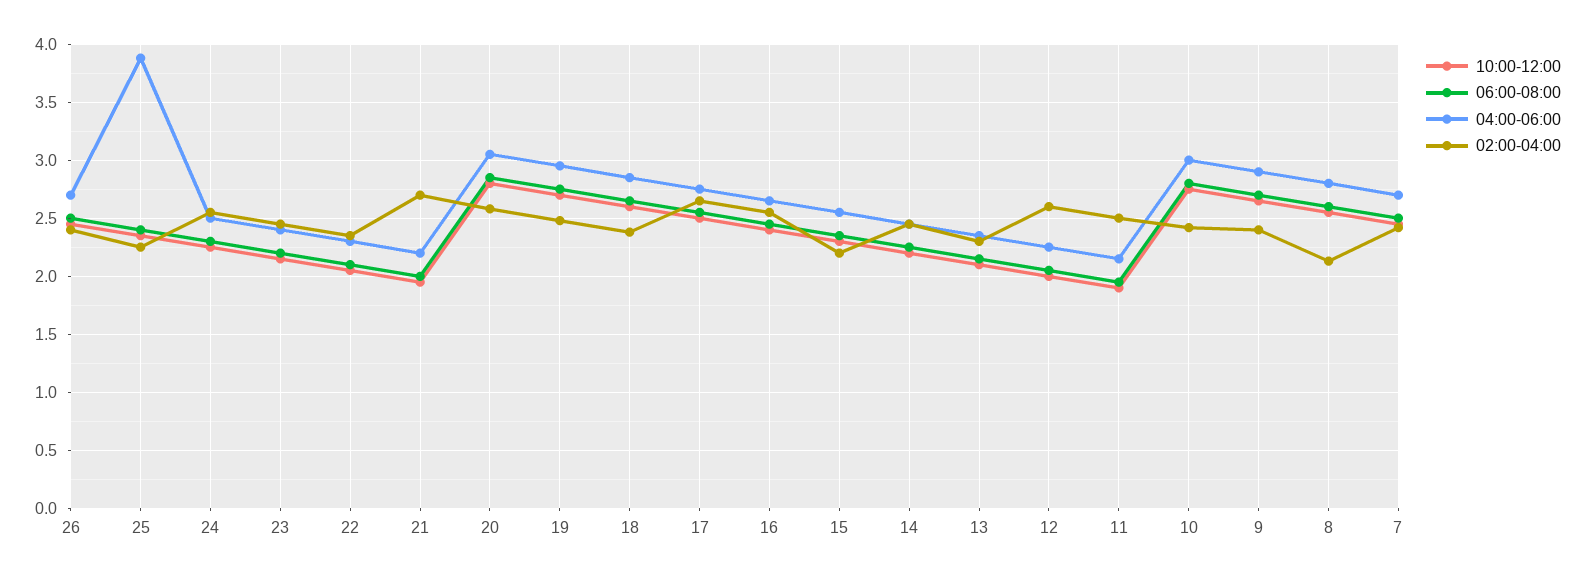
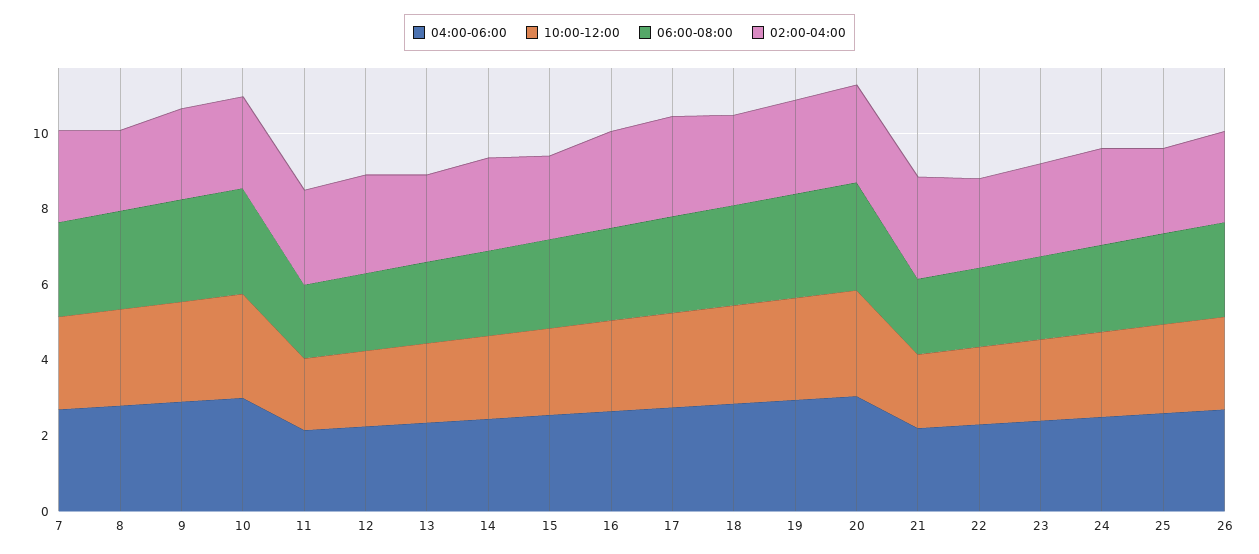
  {
    "10:00-12:00": {
      "26": 2.5,
      "25": 2.4,
      "24": 2.3,
      "23": 2.2,
      "22": 2.1,
      "21": 2,
      "20": 2.8,
      "19": 2.7,
      "18": 2.6,
      "17": 2.5,
      "16": 2.4,
      "15": 2.3,
      "14": 2.2,
      "13": 2.1,
      "12": 2,
      "11": 1.9,
      "10": 2.8,
      "9": 2.7,
      "8": 2.6,
      "7": 2.5
    },
    "06:00-08:00": {
      "26": 2.5,
      "25": 2.4,
      "24": 2.3,
      "23": 2.2,
      "22": 2.1,
      "21": 2,
      "20": 2.9,
      "19": 2.8,
      "18": 2.7,
      "17": 2.6,
      "16": 2.5,
      "15": 2.4,
      "14": 2.3,
      "13": 2.2,
      "12": 2.1,
      "11": 2,
      "10": 2.8,
      "9": 2.7,
      "8": 2.6,
      "7": 2.5
    },
    "04:00-06:00": {
      "26": 2.7,
-     "25": 3.9,
+     "25": 2.5,
      "24": 2.5,
      "23": 2.4,
      "22": 2.3,
      "21": 2.2,
      "20": 3.1,
      "19": 3,
      "18": 2.9,
      "17": 2.8,
      "16": 2.7,
      "15": 2.6,
      "14": 2.5,
      "13": 2.4,
      "12": 2.3,
      "11": 2.2,
      "10": 3,
      "9": 2.9,
      "8": 2.8,
      "7": 2.7
    },
    "02:00-04:00": {
      "26": 2.4,
      "25": 2.3,
      "24": 2.6,
      "23": 2.5,
      "22": 2.4,
      "21": 2.7,
      "20": 2.6,
      "19": 2.5,
      "18": 2.4,
      "17": 2.7,
      "16": 2.6,
      "15": 2.2,
      "14": 2.5,
      "13": 2.3,
      "12": 2.6,
      "11": 2.5,
      "10": 2.4,
      "9": 2.4,
      "8": 2.1,
      "7": 2.4
    }
  }

